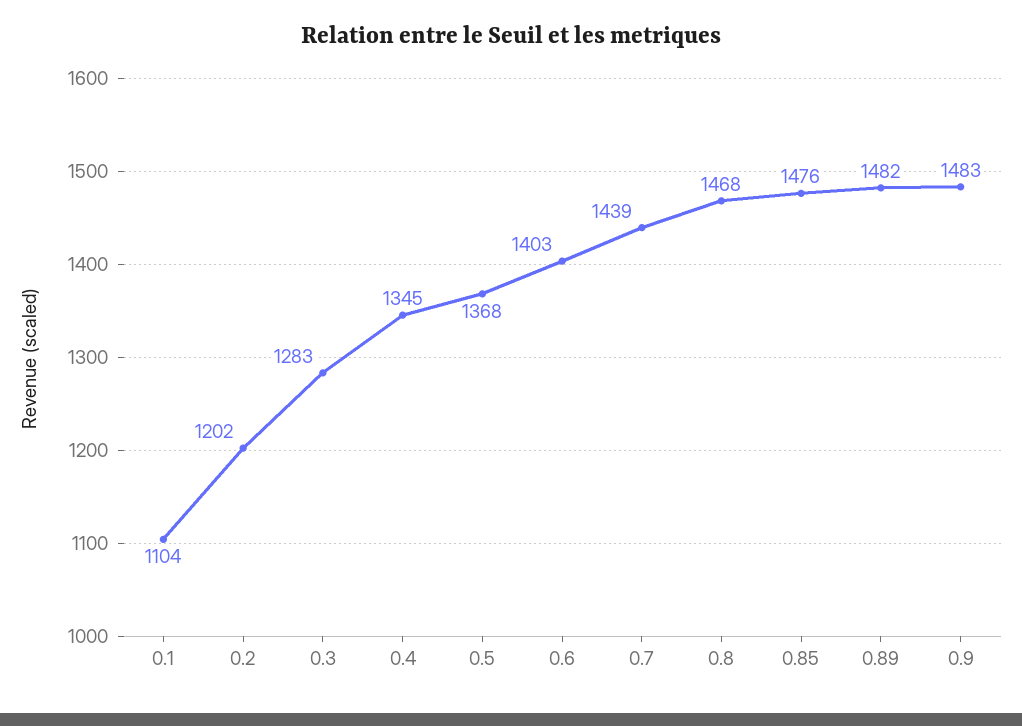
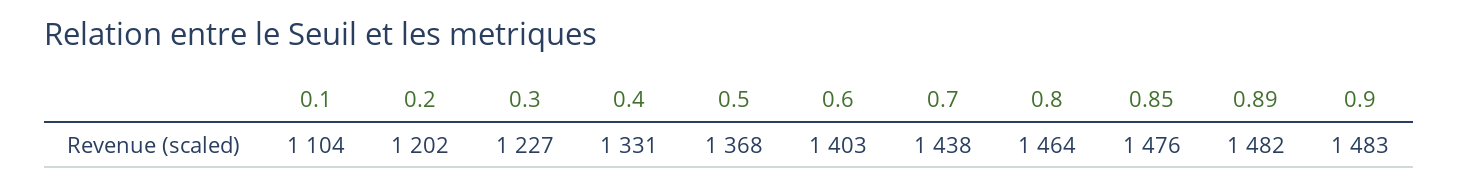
  {
    "0.1": 1104,
    "0.2": 1202,
-   "0.3": 1283,
+   "0.3": 1227,
-   "0.4": 1345,
+   "0.4": 1331,
    "0.5": 1368,
    "0.6": 1403,
-   "0.7": 1439,
+   "0.7": 1438,
-   "0.8": 1468,
+   "0.8": 1464,
    "0.85": 1476,
    "0.89": 1482,
    "0.9": 1483
  }

